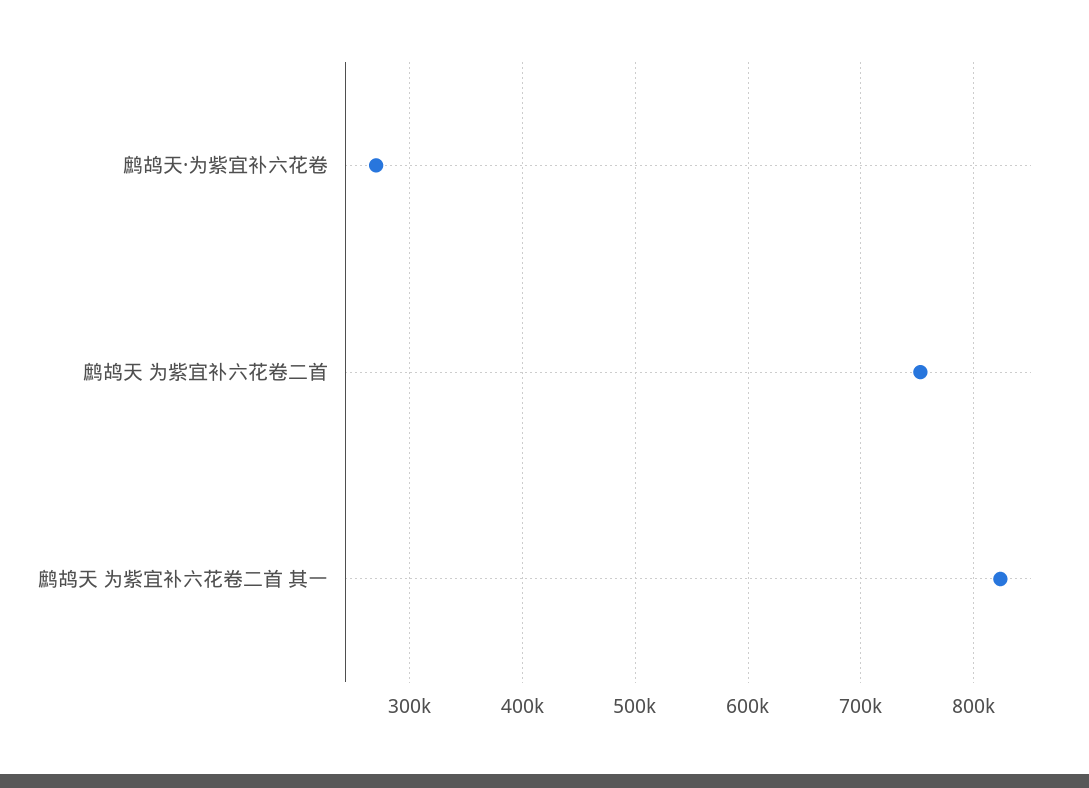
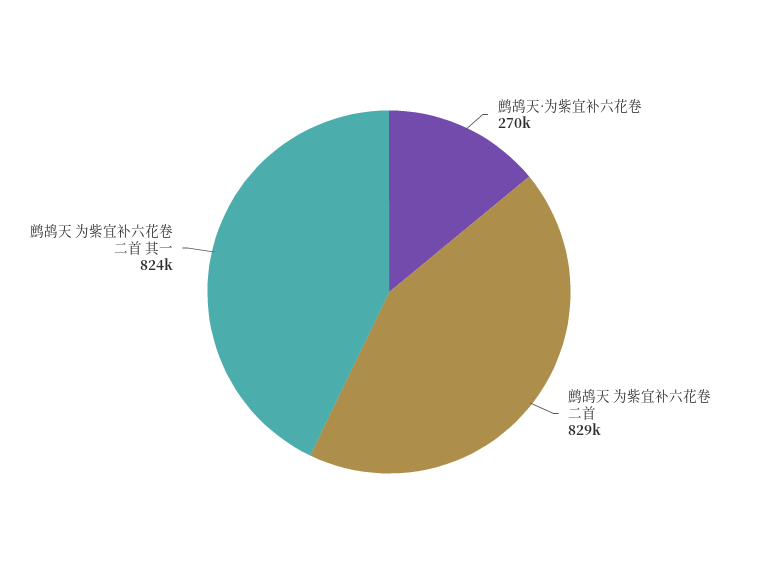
  {
    "鹧鸪天·为紫宜补六花卷": 270000,
-   "鹧鸪天 为紫宜补六花卷二首": 750000,
+   "鹧鸪天 为紫宜补六花卷二首": 829000,
    "鹧鸪天 为紫宜补六花卷二首 其一": 824000
  }

